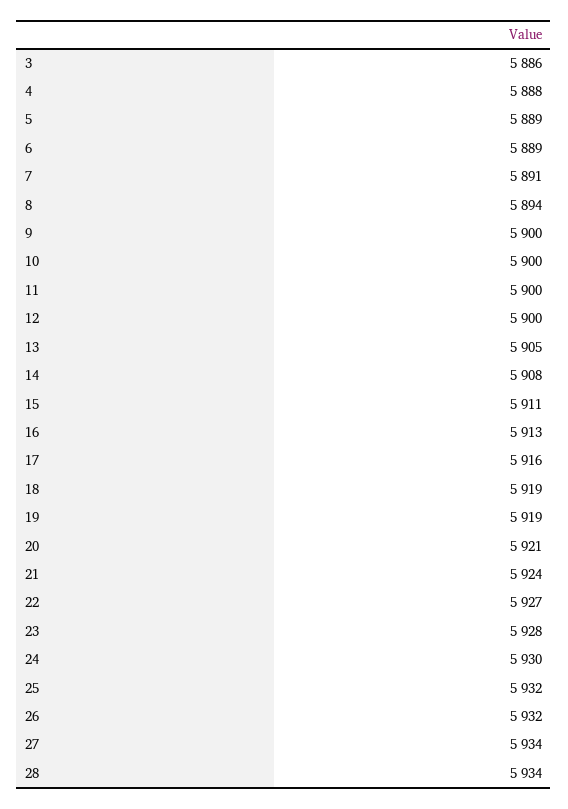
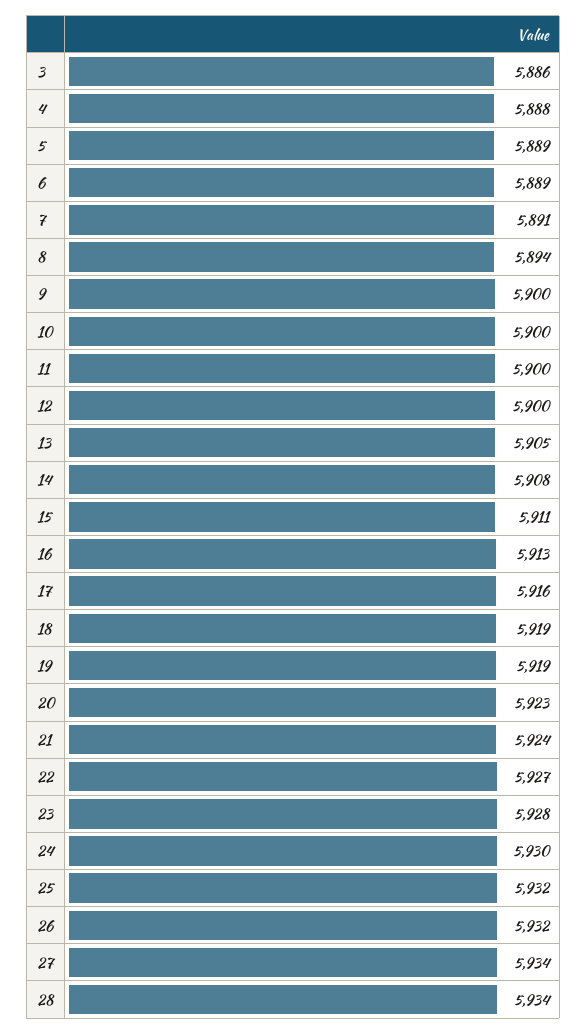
  {
    "3": 5886,
    "4": 5888,
    "5": 5889,
    "6": 5889,
    "7": 5891,
    "8": 5894,
    "9": 5900,
    "10": 5900,
    "11": 5900,
    "12": 5900,
    "13": 5905,
    "14": 5908,
    "15": 5911,
    "16": 5913,
    "17": 5916,
    "18": 5919,
    "19": 5919,
-   "20": 5921,
+   "20": 5923,
    "21": 5924,
    "22": 5927,
    "23": 5928,
    "24": 5930,
    "25": 5932,
    "26": 5932,
    "27": 5934,
    "28": 5934
  }

